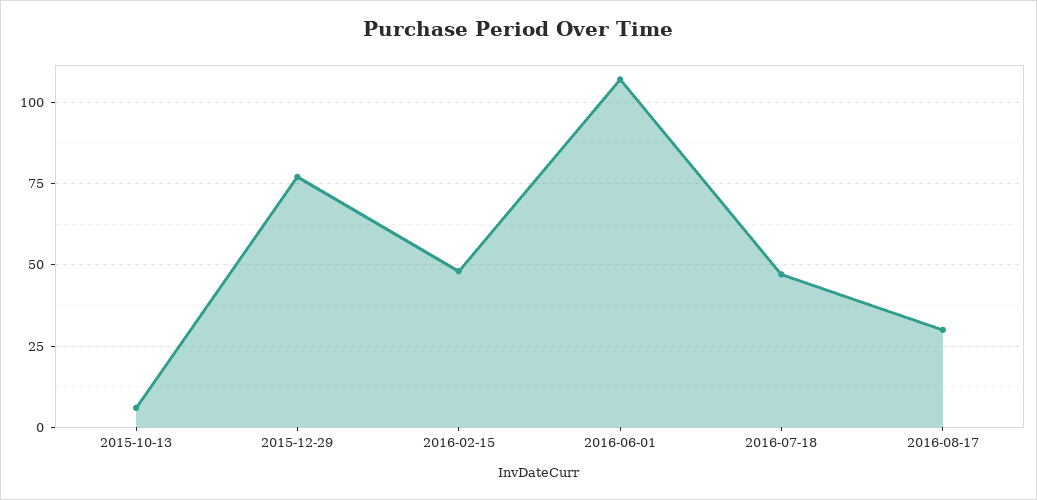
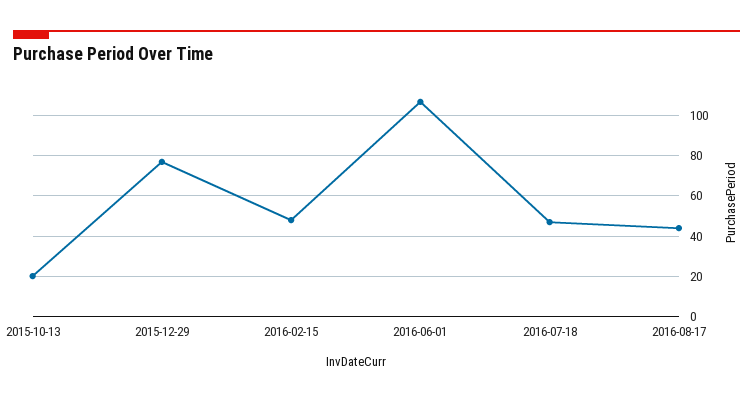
  {
-   "2015-10-13": 5,
+   "2015-10-13": 20,
    "2015-12-29": 75,
    "2016-02-15": 50,
    "2016-06-01": 105,
    "2016-07-18": 45,
-   "2016-08-17": 30
+   "2016-08-17": 45
  }

